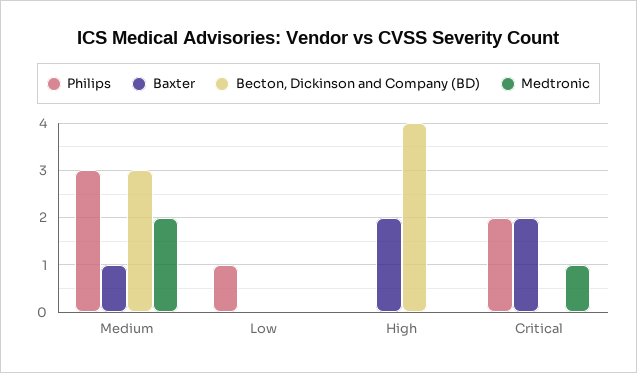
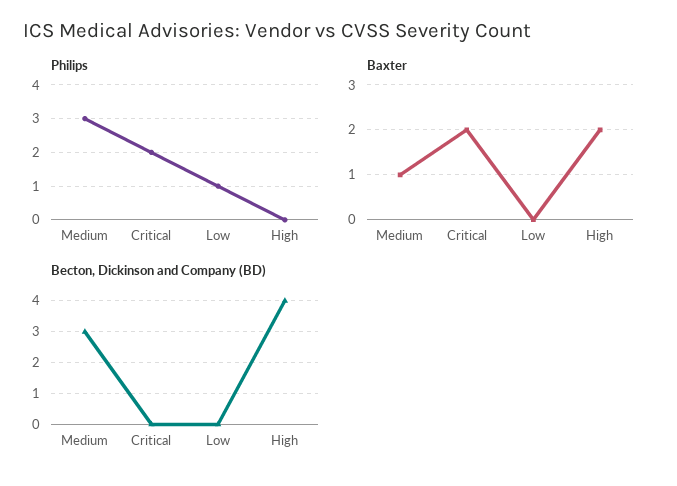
  {
    "Philips": {
      "Medium": 3,
      "Low": 1,
      "High": 0,
      "Critical": 2
    },
    "Baxter": {
      "Medium": 1,
      "Low": 0,
      "High": 2,
      "Critical": 2
    },
    "Becton, Dickinson and Company (BD)": {
      "Medium": 3,
      "Low": 0,
      "High": 4,
      "Critical": 0
-   },
+   }
-   "Medtronic": {
-     "Medium": 2,
-     "Low": 0,
-     "High": 0,
-     "Critical": 1
-   }
  }

